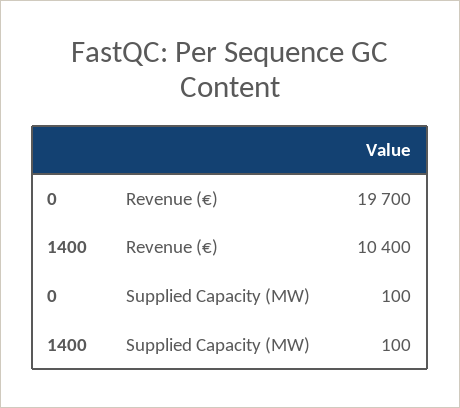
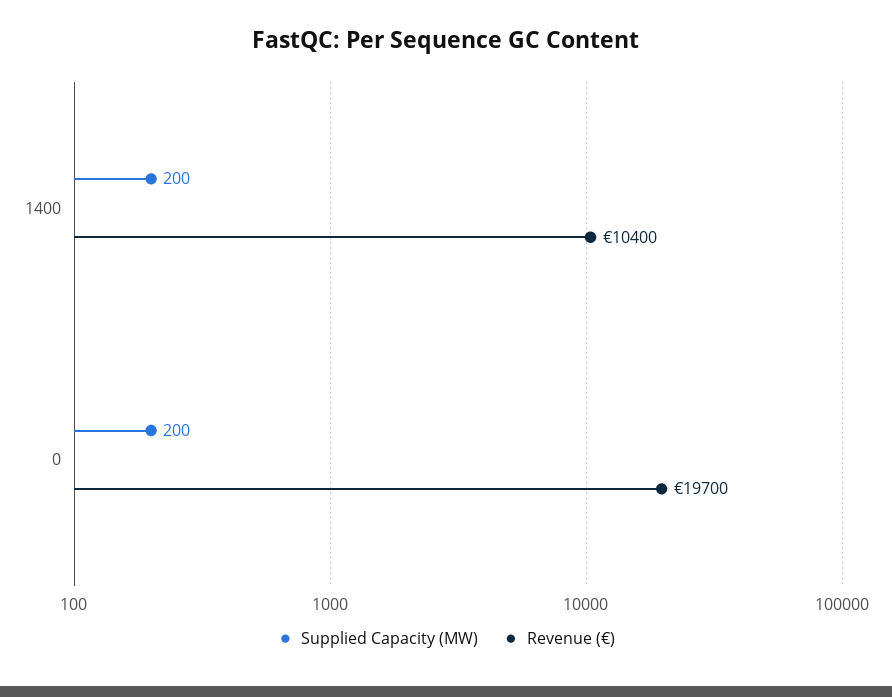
  {
    "Revenue (€)": {
      "0": 19700,
      "1400": 10400
    },
    "Supplied Capacity (MW)": {
-     "0": 100,
+     "0": 200,
-     "1400": 100
+     "1400": 200
    }
  }

